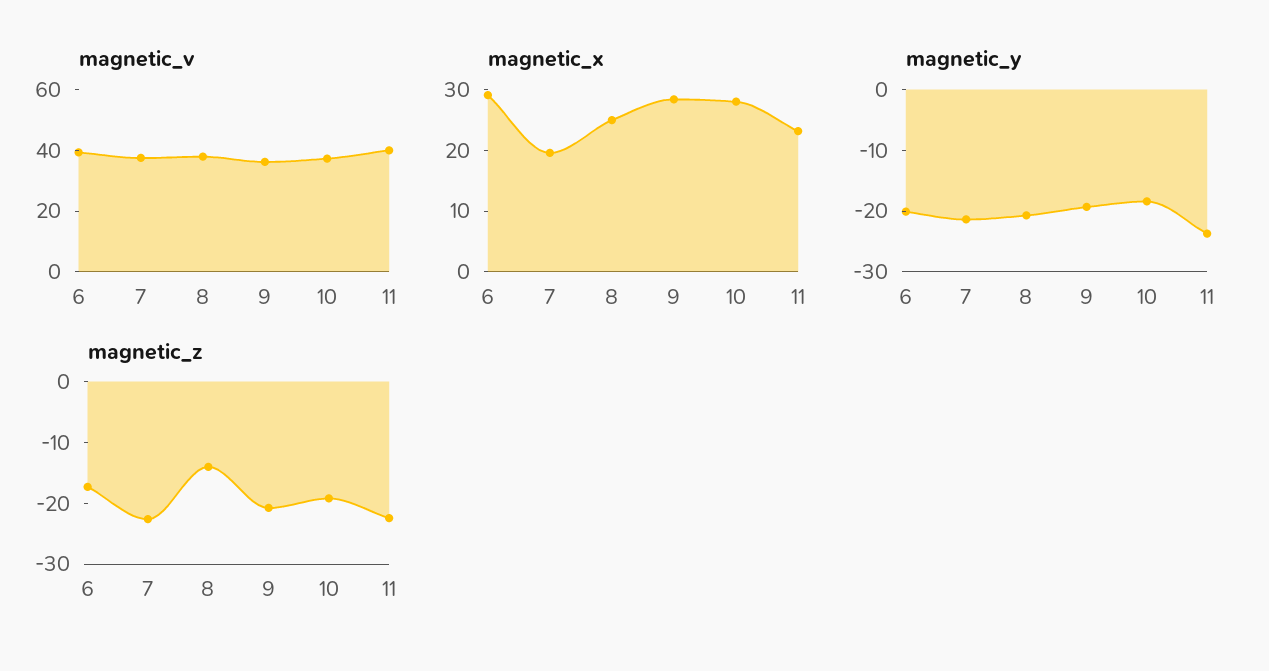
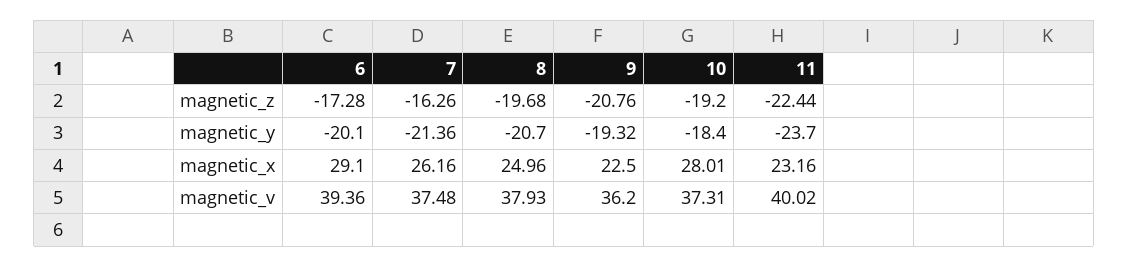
  {
    "magnetic_v": {
      "6": 39.36,
      "7": 37.48,
      "8": 37.93,
      "9": 36.2,
      "10": 37.31,
      "11": 40.02
    },
    "magnetic_x": {
      "6": 29.1,
-     "7": 20,
+     "7": 26.16,
      "8": 24.96,
-     "9": 28,
+     "9": 22.5,
      "10": 28.01,
      "11": 23.16
    },
    "magnetic_y": {
      "6": -20.1,
      "7": -21.36,
      "8": -20.7,
      "9": -19.32,
      "10": -18.4,
      "11": -23.7
    },
    "magnetic_z": {
      "6": -17.28,
-     "7": -22,
+     "7": -16.26,
-     "8": -14,
+     "8": -19.68,
      "9": -20.76,
      "10": -19.2,
      "11": -22.44
    }
  }

